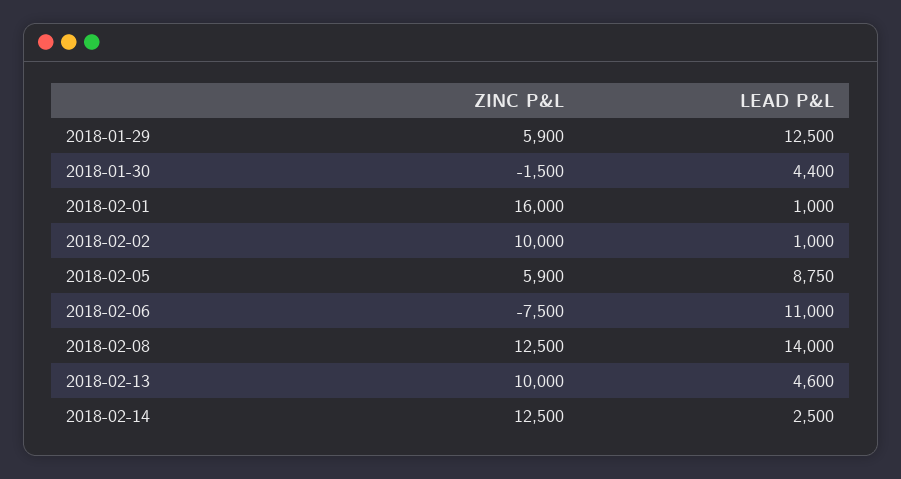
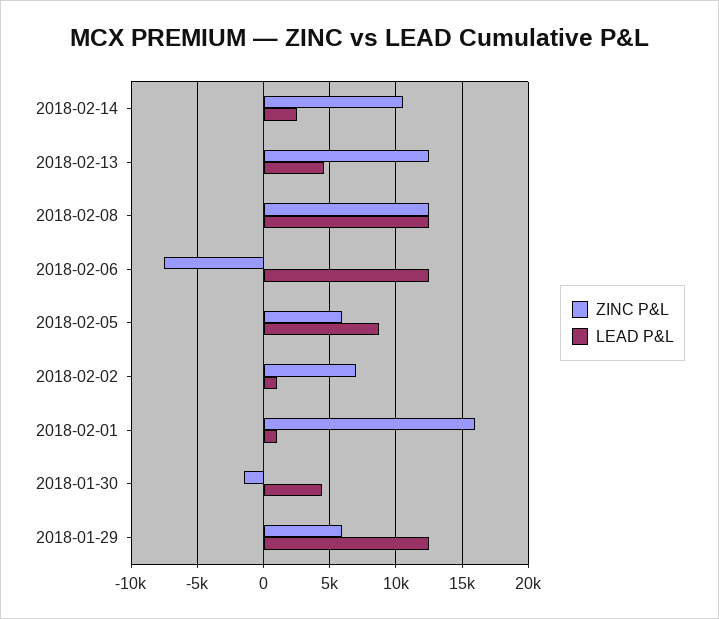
  {
    "ZINC P&L": {
      "2018-01-29": 5900,
      "2018-01-30": -1500,
      "2018-02-01": 16000,
-     "2018-02-02": 10000,
+     "2018-02-02": 7000,
      "2018-02-05": 5900,
      "2018-02-06": -7500,
      "2018-02-08": 12500,
-     "2018-02-13": 10000,
+     "2018-02-13": 12500,
-     "2018-02-14": 12500
+     "2018-02-14": 10500
    },
    "LEAD P&L": {
      "2018-01-29": 12500,
      "2018-01-30": 4400,
      "2018-02-01": 1000,
      "2018-02-02": 1000,
      "2018-02-05": 8750,
-     "2018-02-06": 11000,
+     "2018-02-06": 12500,
-     "2018-02-08": 14000,
+     "2018-02-08": 12500,
      "2018-02-13": 4600,
      "2018-02-14": 2500
    }
  }

